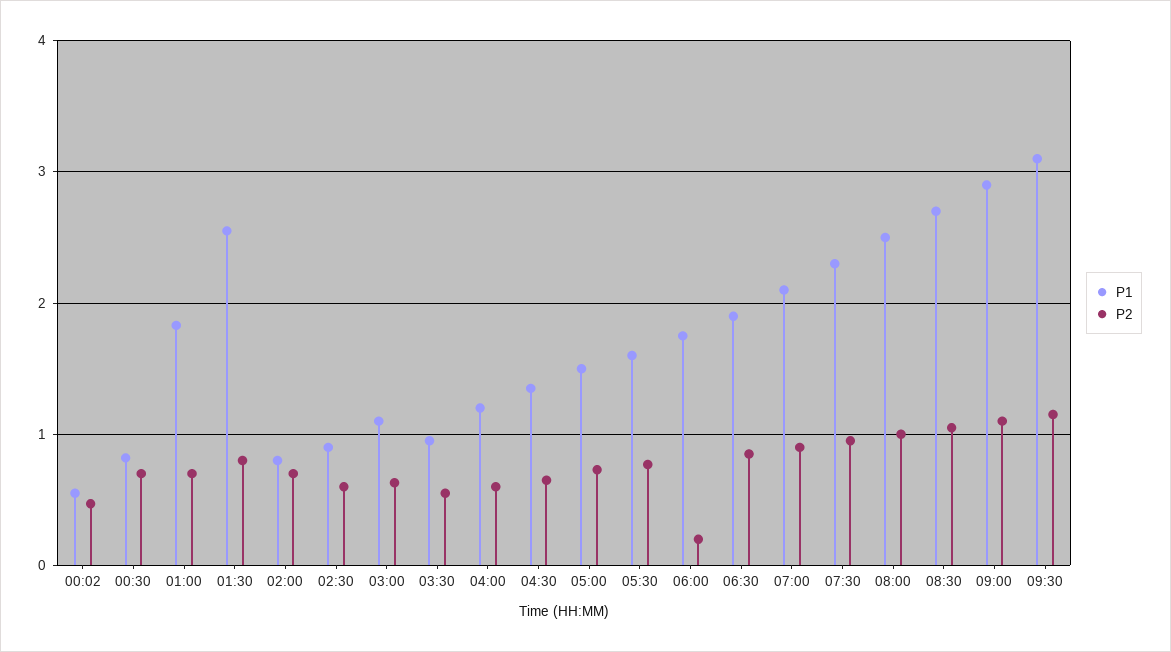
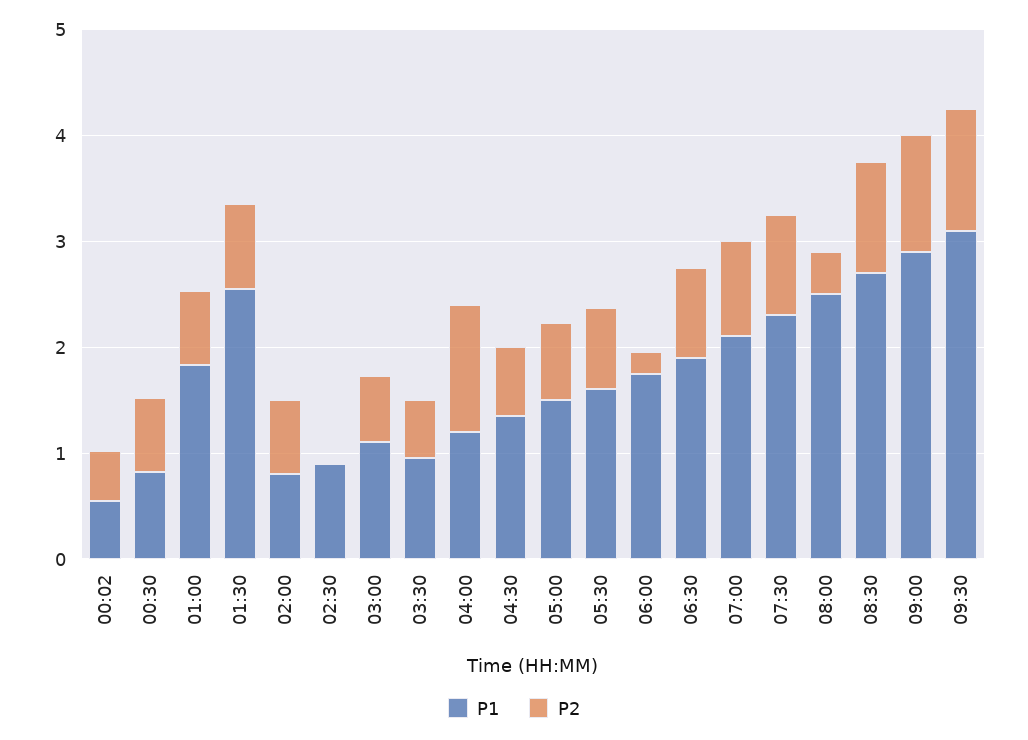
  {
    "P1": {
      "00:02": 0.6,
      "00:30": 0.8,
      "01:00": 1.8,
      "01:30": 2.6,
      "02:00": 0.8,
      "02:30": 0.9,
      "03:00": 1.1,
      "03:30": 1,
      "04:00": 1.2,
      "04:30": 1.4,
      "05:00": 1.5,
      "05:30": 1.6,
      "06:00": 1.8,
      "06:30": 1.9,
      "07:00": 2.1,
      "07:30": 2.3,
      "08:00": 2.5,
      "08:30": 2.7,
      "09:00": 2.9,
      "09:30": 3.1
    },
    "P2": {
      "00:02": 0.5,
      "00:30": 0.7,
      "01:00": 0.7,
      "01:30": 0.8,
      "02:00": 0.7,
-     "02:30": 0.6,
+     "02:30": 0,
      "03:00": 0.6,
      "03:30": 0.6,
-     "04:00": 0.6,
+     "04:00": 1.2,
      "04:30": 0.7,
      "05:00": 0.7,
      "05:30": 0.8,
      "06:00": 0.2,
      "06:30": 0.9,
      "07:00": 0.9,
      "07:30": 1,
-     "08:00": 1,
+     "08:00": 0.4,
      "08:30": 1.1,
      "09:00": 1.1,
      "09:30": 1.2
    }
  }

